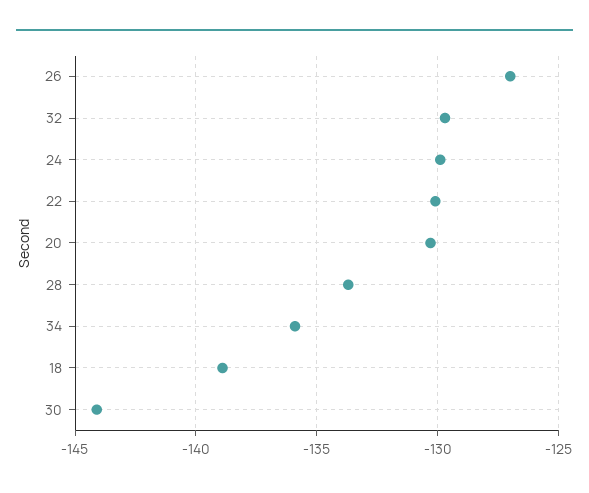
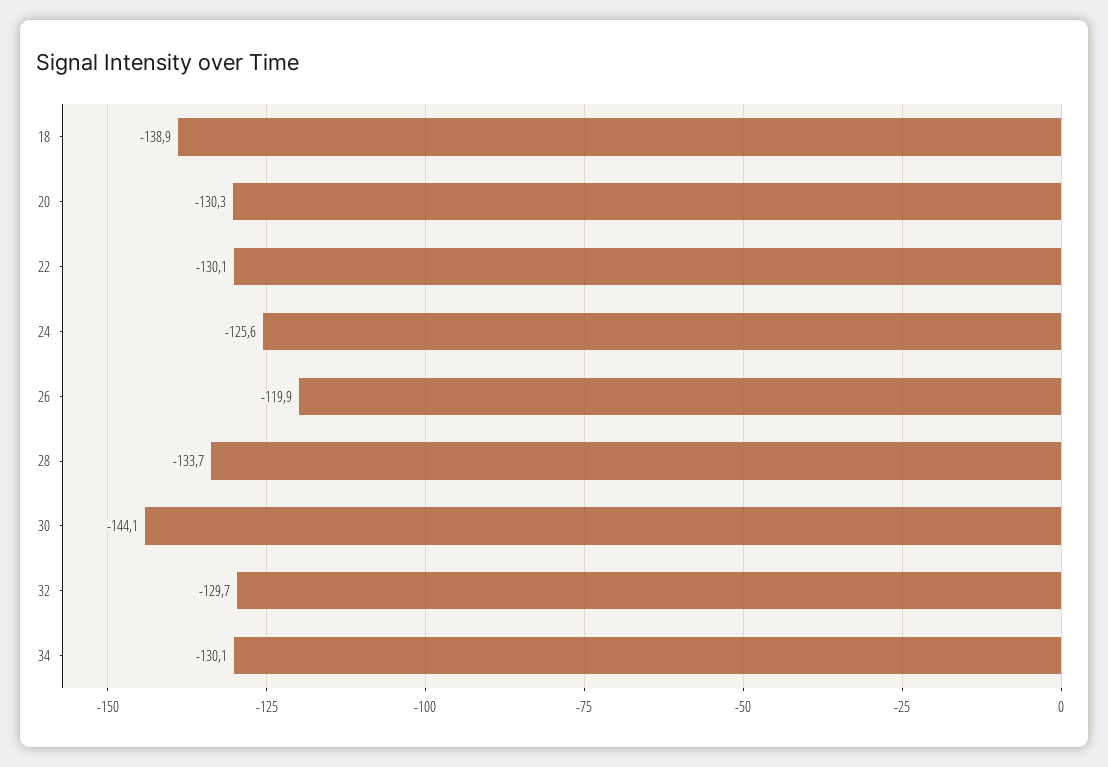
  {
-   "26": -127,
+   "26": -119.9,
    "32": -129.7,
-   "24": -130,
+   "24": -125.6,
    "22": -130.1,
    "20": -130.3,
    "28": -133.7,
-   "34": -136,
+   "34": -130.1,
    "18": -138.9,
    "30": -144.1
  }

